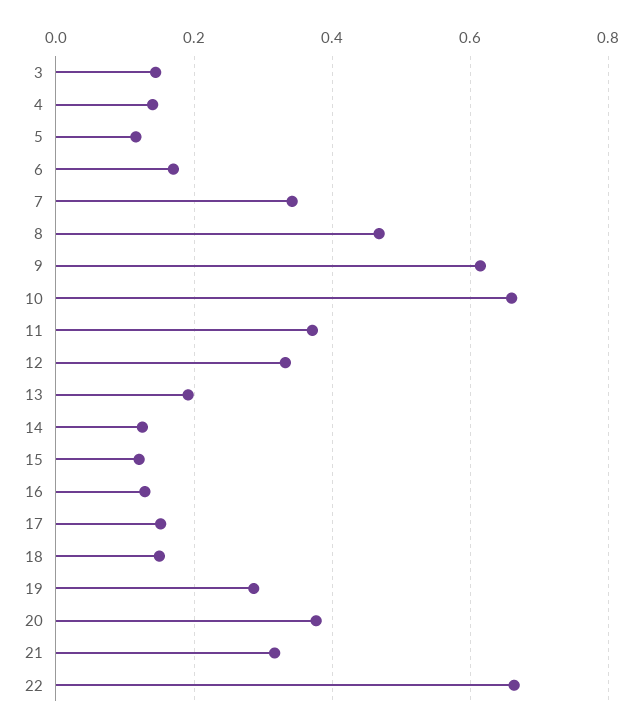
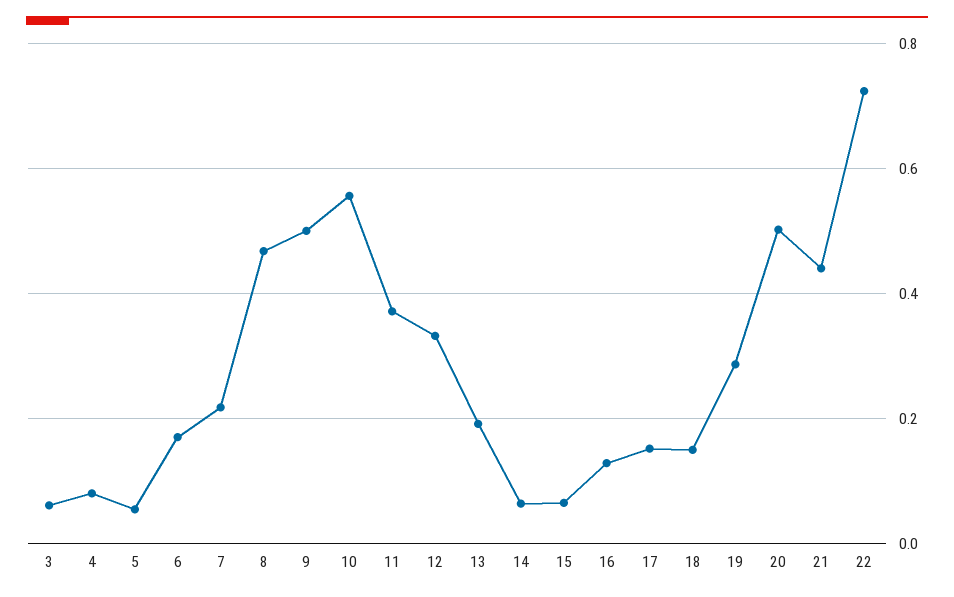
  {
-   "3": 0.14,
+   "3": 0.06,
-   "4": 0.14,
+   "4": 0.08,
-   "5": 0.12,
+   "5": 0.06,
    "6": 0.18,
-   "7": 0.34,
+   "7": 0.22,
    "8": 0.46,
-   "9": 0.62,
+   "9": 0.5,
-   "10": 0.66,
+   "10": 0.56,
    "11": 0.38,
    "12": 0.34,
    "13": 0.2,
-   "14": 0.12,
+   "14": 0.06,
-   "15": 0.12,
+   "15": 0.06,
    "16": 0.12,
    "17": 0.16,
    "18": 0.14,
    "19": 0.28,
-   "20": 0.38,
+   "20": 0.5,
-   "21": 0.32,
+   "21": 0.44,
-   "22": 0.66
+   "22": 0.72
  }

